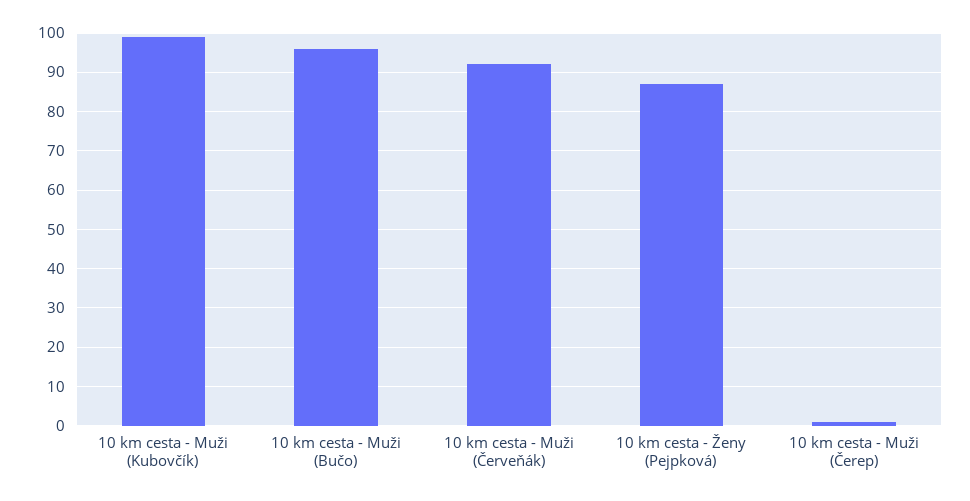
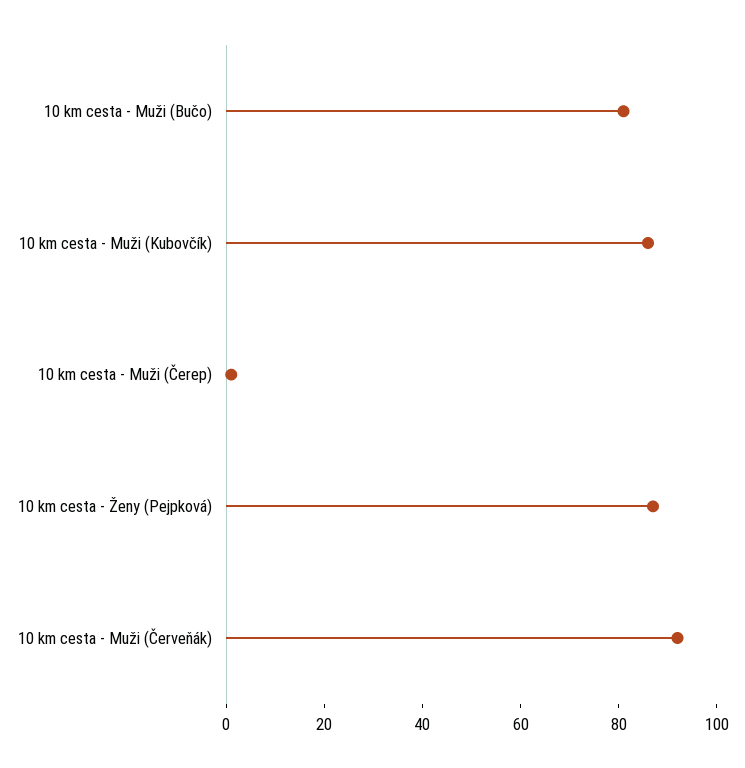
  {
-   "10 km cesta - Muži (Kubovčík)": 100,
+   "10 km cesta - Muži (Kubovčík)": 85,
-   "10 km cesta - Muži (Bučo)": 95,
+   "10 km cesta - Muži (Bučo)": 80,
    "10 km cesta - Muži (Červeňák)": 90,
    "10 km cesta - Ženy (Pejpková)": 85,
    "10 km cesta - Muži (Čerep)": 0
  }

